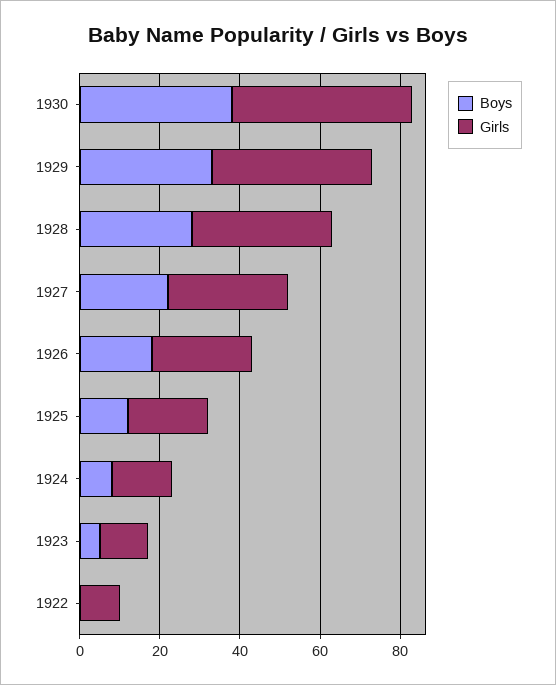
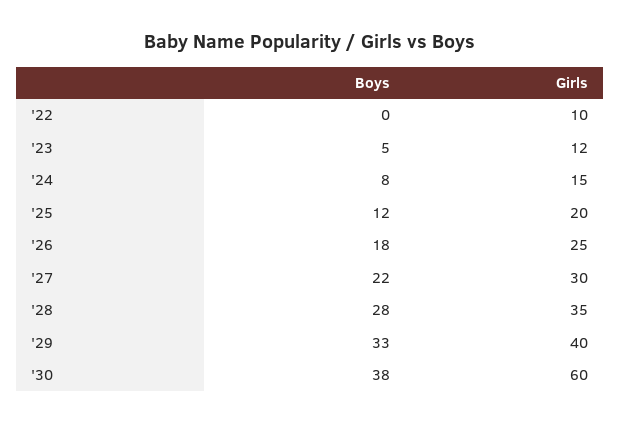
  {
    "Boys": {
      "1930": 38,
      "1929": 33,
      "1928": 28,
      "1927": 22,
      "1926": 18,
      "1925": 12,
      "1924": 8,
      "1923": 5,
      "1922": 0
    },
    "Girls": {
-     "1930": 45,
+     "1930": 60,
      "1929": 40,
      "1928": 35,
      "1927": 30,
      "1926": 25,
      "1925": 20,
      "1924": 15,
      "1923": 12,
      "1922": 10
    }
  }

